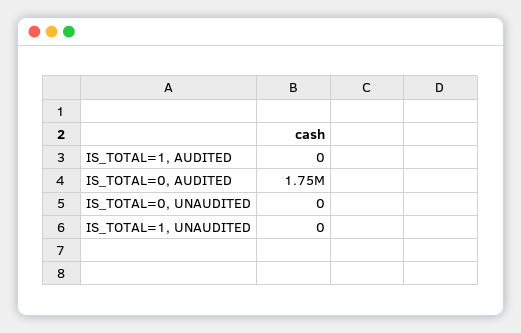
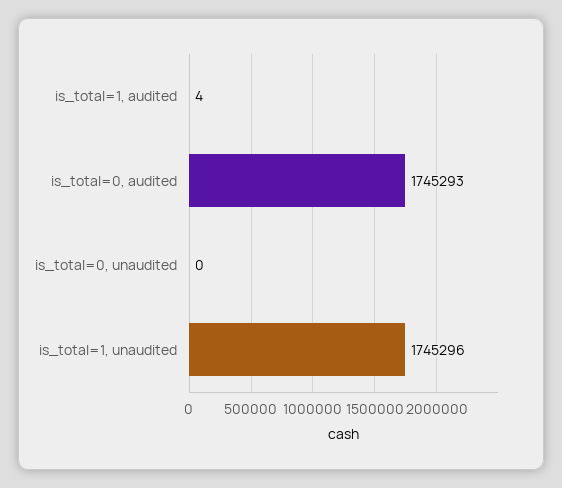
  {
-   "IS_TOTAL=1, AUDITED": 0,
+   "IS_TOTAL=1, AUDITED": 4,
    "IS_TOTAL=0, AUDITED": 1745293,
    "IS_TOTAL=0, UNAUDITED": 0,
-   "IS_TOTAL=1, UNAUDITED": 0
+   "IS_TOTAL=1, UNAUDITED": 1745296
  }

